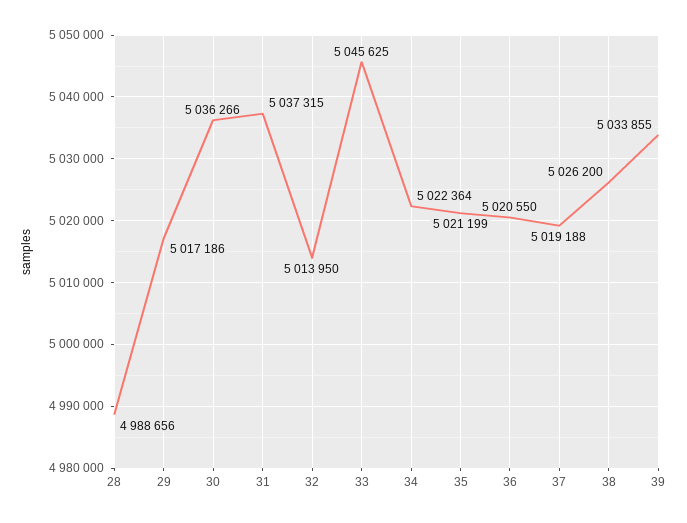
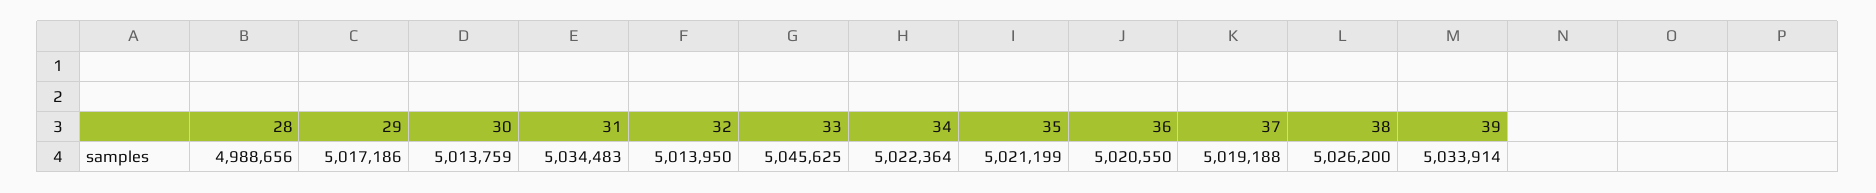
  {
    "28": 4988656,
    "29": 5017186,
-   "30": 5036266,
+   "30": 5013759,
-   "31": 5037315,
+   "31": 5034483,
    "32": 5013950,
    "33": 5045625,
    "34": 5022364,
    "35": 5021199,
    "36": 5020550,
    "37": 5019188,
    "38": 5026200,
-   "39": 5033855
+   "39": 5033914
  }

